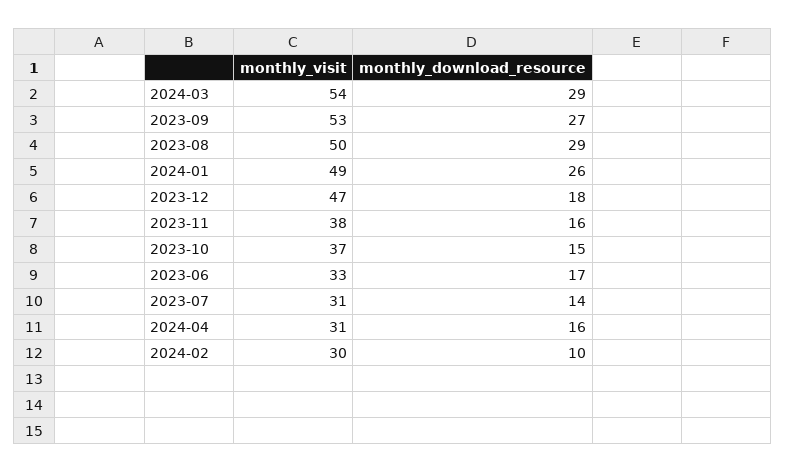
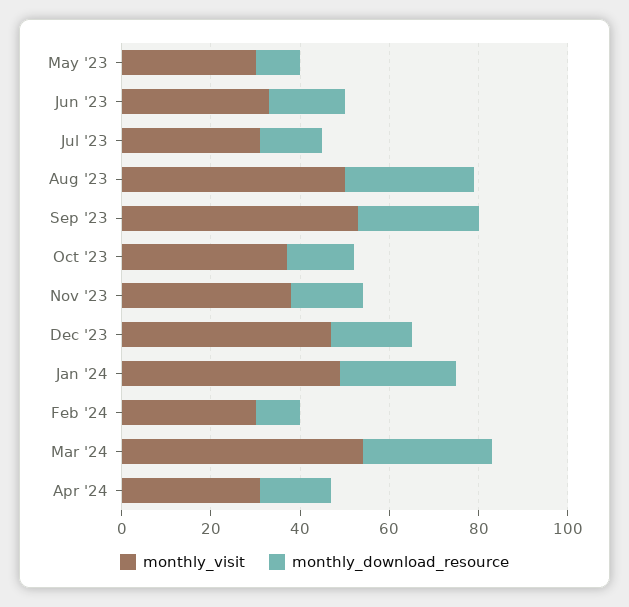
  {
    "monthly_visit": {
      "2024-03": 54,
      "2023-09": 53,
      "2023-08": 50,
      "2024-01": 49,
      "2023-12": 47,
      "2023-11": 38,
      "2023-10": 37,
      "2023-06": 33,
      "2023-07": 31,
      "2024-04": 31,
-     "2024-02": 30
+     "2024-02": 30,
+     "May '23": 30
    },
    "monthly_download_resource": {
      "2024-03": 29,
      "2023-09": 27,
      "2023-08": 29,
      "2024-01": 26,
      "2023-12": 18,
      "2023-11": 16,
      "2023-10": 15,
      "2023-06": 17,
      "2023-07": 14,
      "2024-04": 16,
-     "2024-02": 10
+     "2024-02": 10,
+     "May '23": 10
    }
  }

